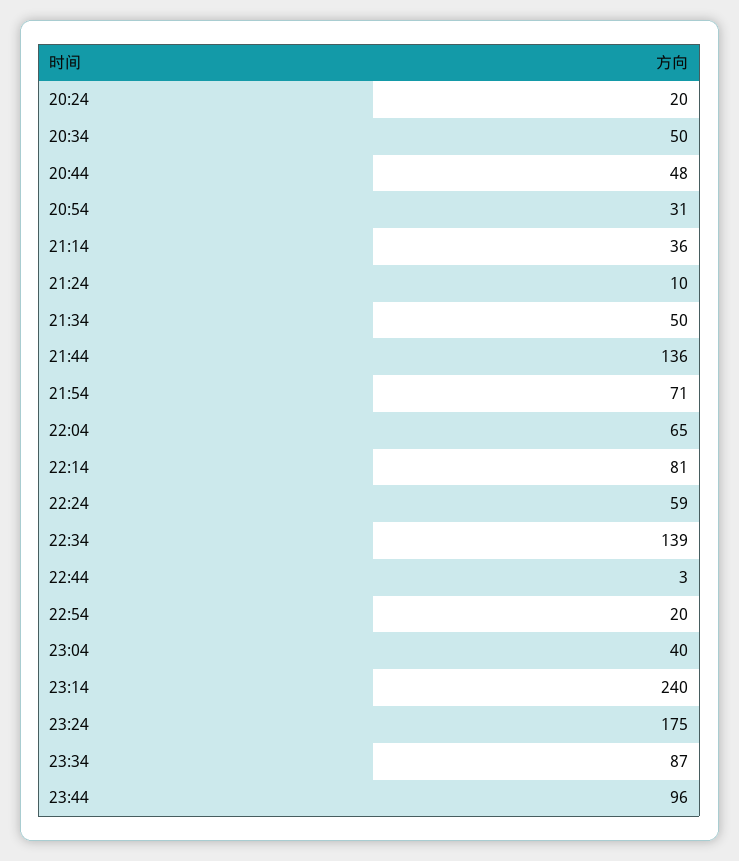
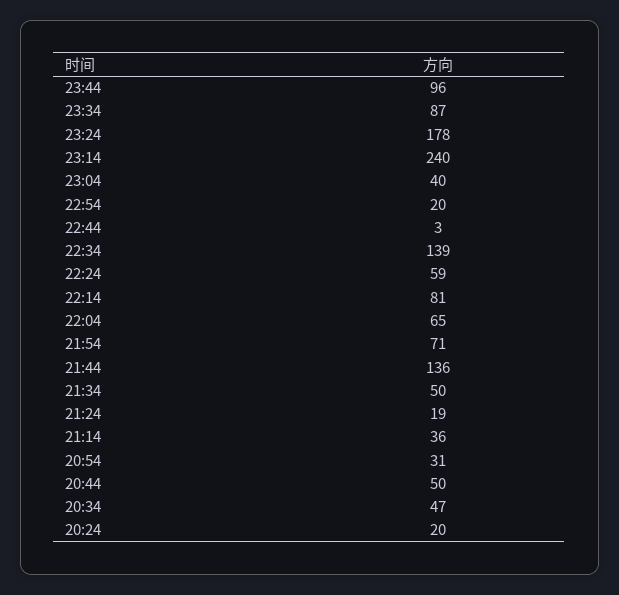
  {
    "20:24": 20,
-   "20:34": 50,
+   "20:34": 47,
-   "20:44": 48,
+   "20:44": 50,
    "20:54": 31,
    "21:14": 36,
-   "21:24": 10,
+   "21:24": 19,
    "21:34": 50,
    "21:44": 136,
    "21:54": 71,
    "22:04": 65,
    "22:14": 81,
    "22:24": 59,
    "22:34": 139,
    "22:44": 3,
    "22:54": 20,
    "23:04": 40,
    "23:14": 240,
-   "23:24": 175,
+   "23:24": 178,
    "23:34": 87,
    "23:44": 96
  }

